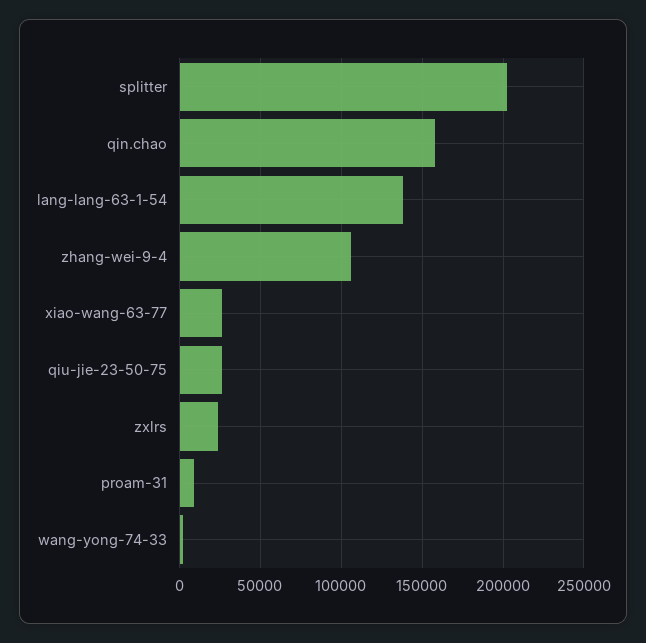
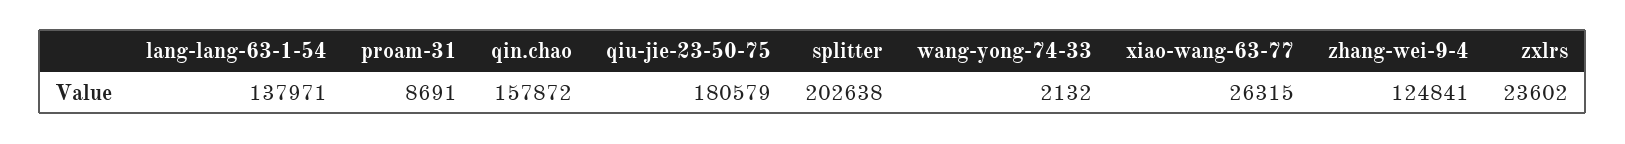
  {
    "splitter": 202638,
    "qin.chao": 157872,
    "lang-lang-63-1-54": 137971,
-   "zhang-wei-9-4": 105000,
+   "zhang-wei-9-4": 124841,
    "xiao-wang-63-77": 26315,
-   "qiu-jie-23-50-75": 25000,
+   "qiu-jie-23-50-75": 180579,
    "zxlrs": 23602,
    "proam-31": 8691,
    "wang-yong-74-33": 2132
  }

